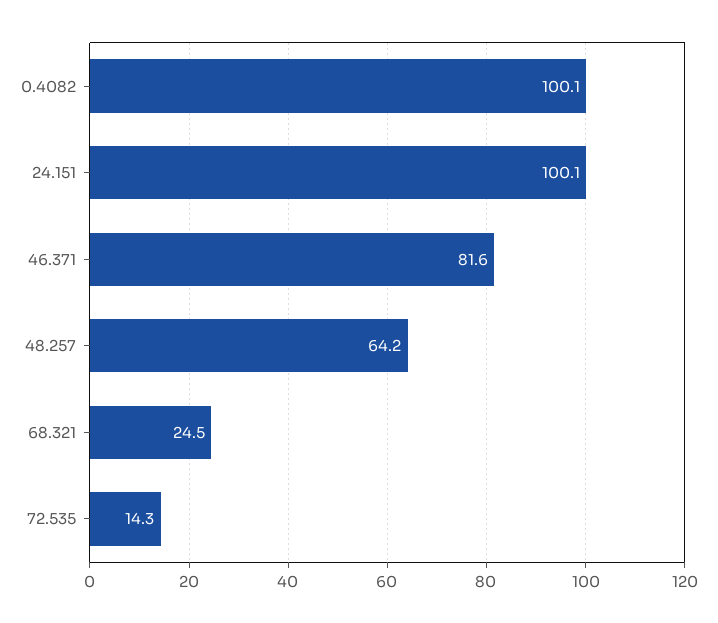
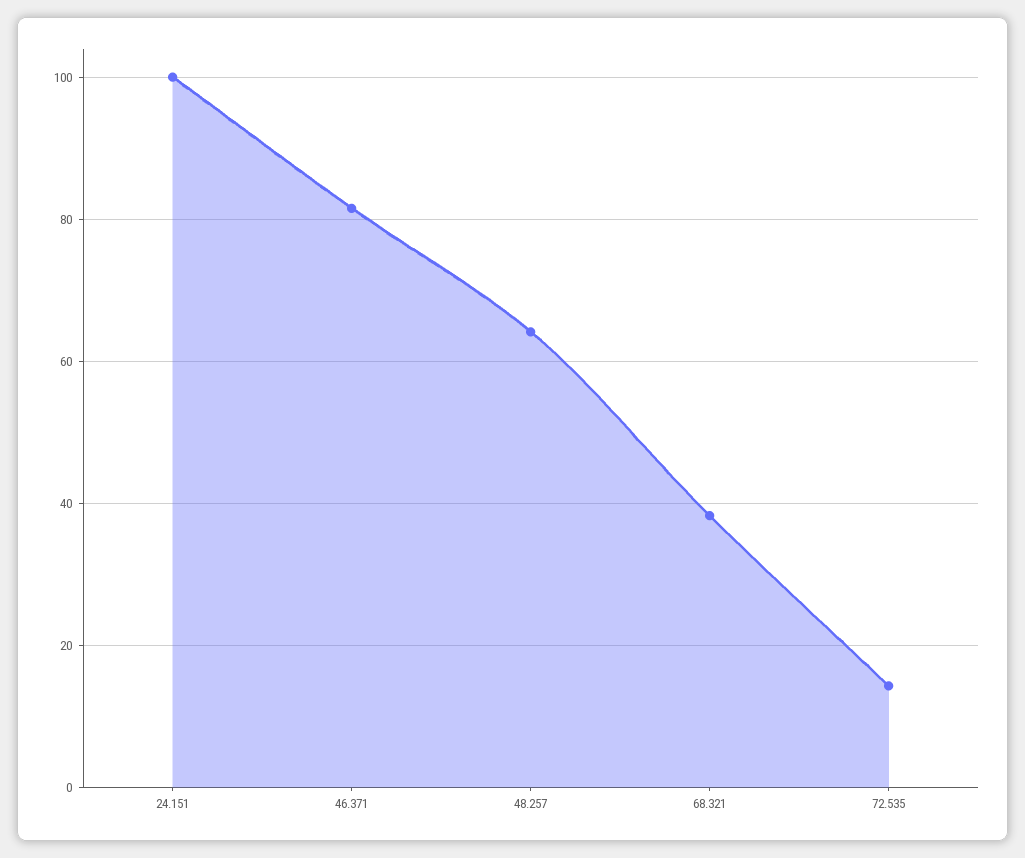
  {
-   "0.4082": 100.1,
    "24.151": 100.1,
    "46.371": 81.6,
    "48.257": 64.2,
-   "68.321": 24.5,
+   "68.321": 38,
    "72.535": 14.3
  }

